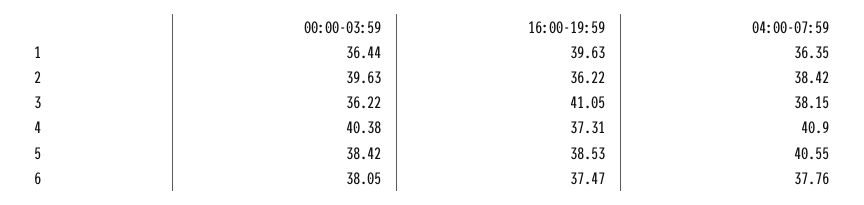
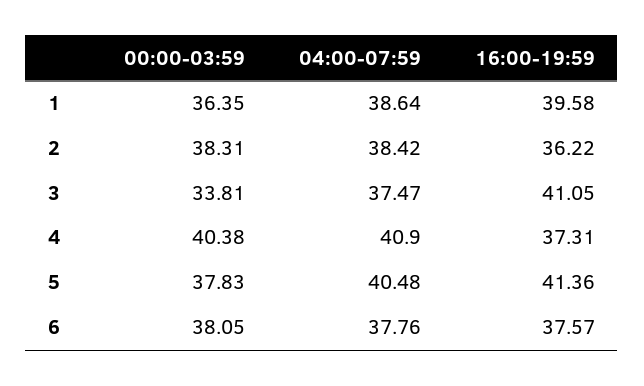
  {
    "00:00-03:59": {
-     "1": 36.44,
+     "1": 36.35,
-     "2": 39.63,
+     "2": 38.31,
-     "3": 36.22,
+     "3": 33.81,
      "4": 40.38,
-     "5": 38.42,
+     "5": 37.83,
      "6": 38.05
    },
    "16:00-19:59": {
-     "1": 39.63,
+     "1": 39.58,
      "2": 36.22,
      "3": 41.05,
      "4": 37.31,
-     "5": 38.53,
+     "5": 41.36,
-     "6": 37.47
+     "6": 37.57
    },
    "04:00-07:59": {
-     "1": 36.35,
+     "1": 38.64,
      "2": 38.42,
-     "3": 38.15,
+     "3": 37.47,
      "4": 40.9,
-     "5": 40.55,
+     "5": 40.48,
      "6": 37.76
    }
  }

